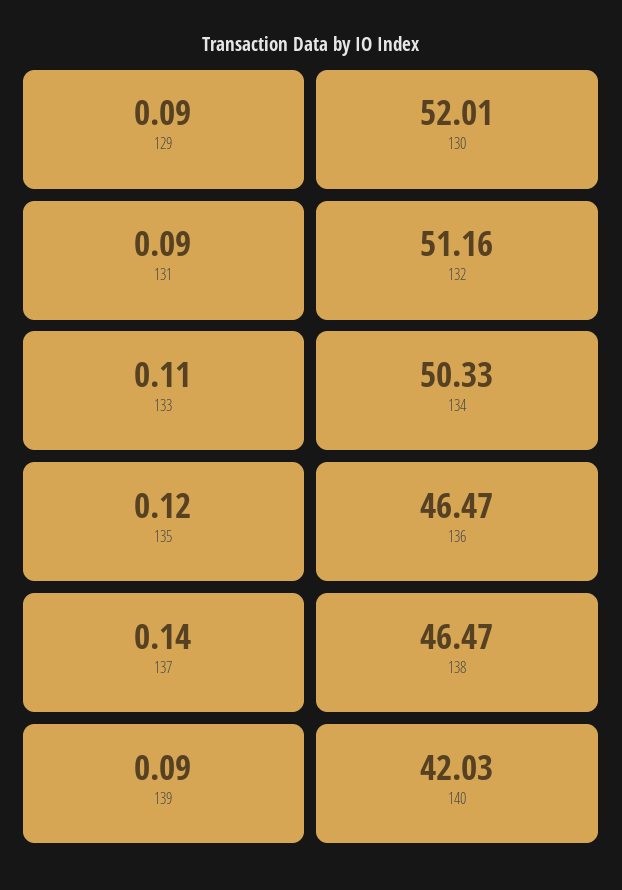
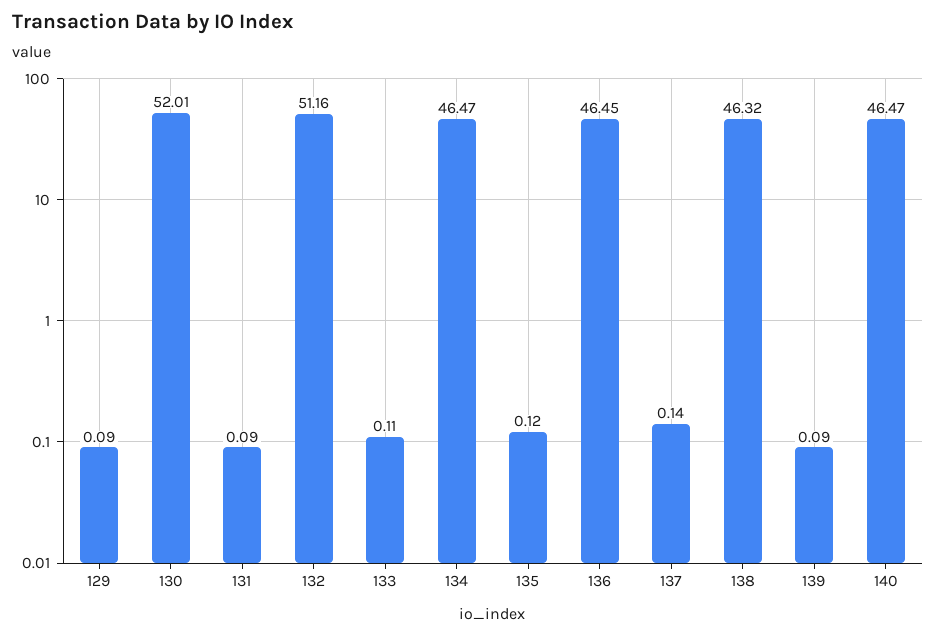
  {
    "129": 0.09,
    "130": 52.01,
    "131": 0.09,
    "132": 51.16,
    "133": 0.11,
-   "134": 50.33,
+   "134": 46.47,
    "135": 0.12,
-   "136": 46.47,
+   "136": 46.45,
    "137": 0.14,
-   "138": 46.47,
+   "138": 46.32,
    "139": 0.09,
-   "140": 42.03
+   "140": 46.47
  }

